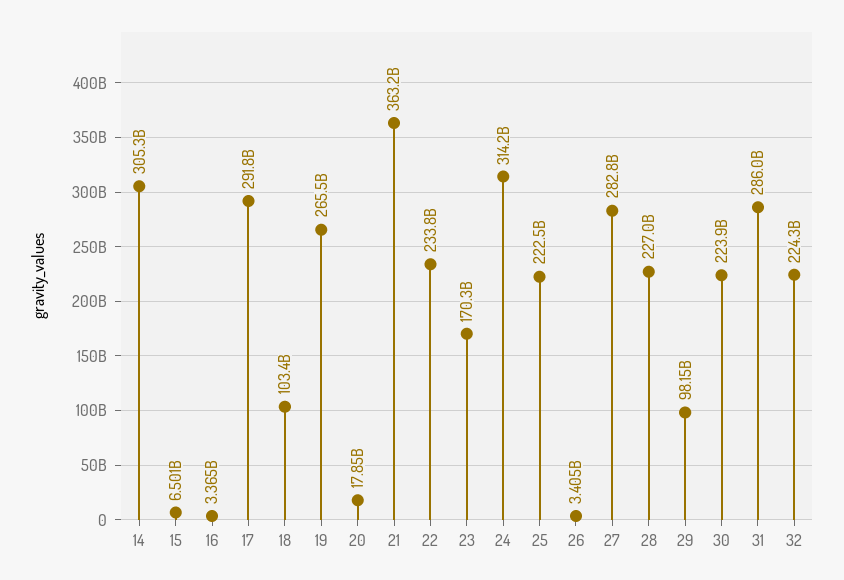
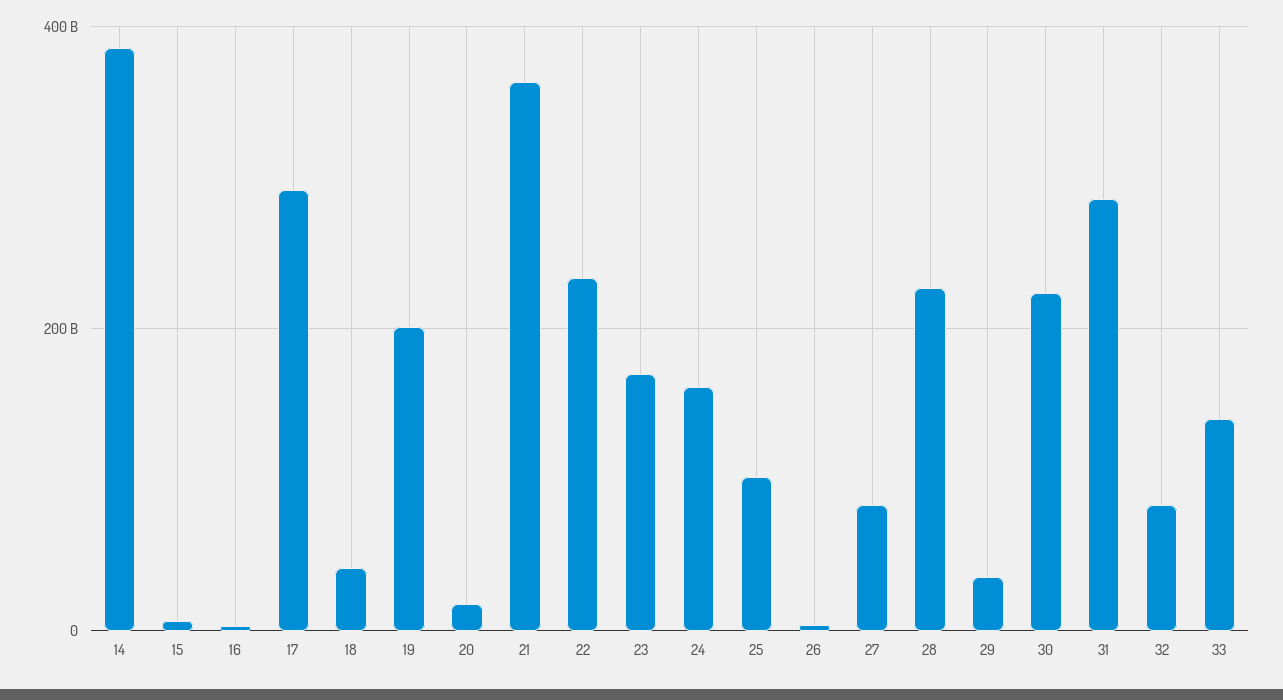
  {
-   "14": 305300000000,
+   "14": 380000000000,
    "15": 6501000000,
    "16": 3365000000,
    "17": 291800000000,
-   "18": 103400000000,
+   "18": 40000000000,
-   "19": 265500000000,
+   "19": 200000000000,
    "20": 17850000000,
    "21": 363200000000,
    "22": 233800000000,
    "23": 170300000000,
-   "24": 314200000000,
+   "24": 160000000000,
-   "25": 222500000000,
+   "25": 100000000000,
    "26": 3405000000,
-   "27": 282800000000,
+   "27": 80000000000,
    "28": 227000000000,
-   "29": 98150000000,
+   "29": 40000000000,
    "30": 223900000000,
    "31": 286000000000,
-   "32": 224300000000
+   "32": 80000000000,
+   "33": 140000000000
  }

